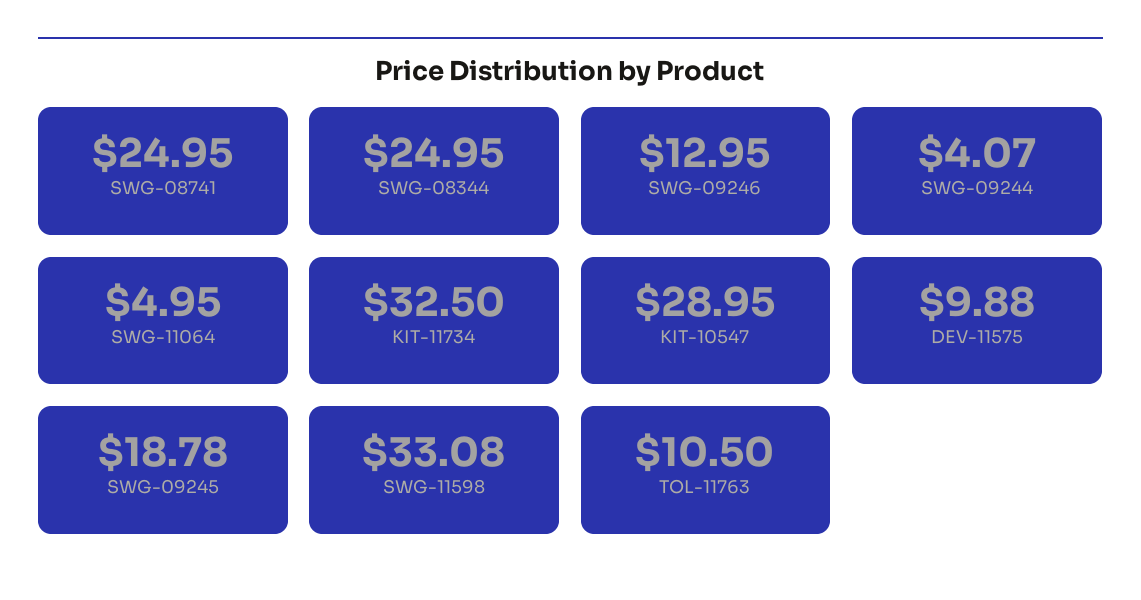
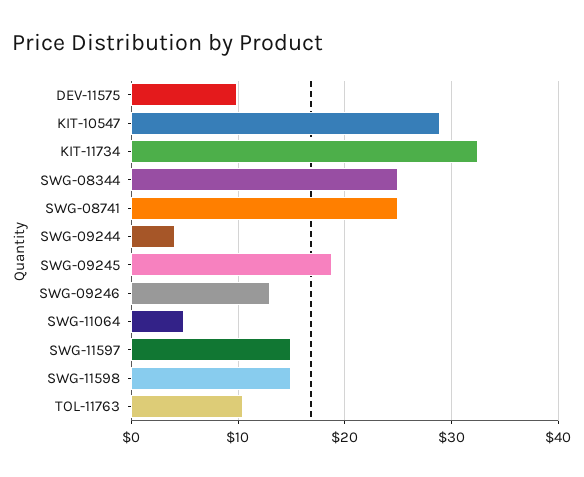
  {
    "SWG-08741": 24.95,
    "SWG-08344": 24.95,
    "SWG-09246": 12.95,
    "SWG-09244": 4.07,
    "SWG-11064": 4.95,
    "KIT-11734": 32.5,
    "KIT-10547": 28.95,
    "DEV-11575": 9.88,
    "SWG-09245": 18.78,
-   "SWG-11598": 33.08,
+   "SWG-11598": 15,
-   "TOL-11763": 10.5
+   "TOL-11763": 10.5,
+   "SWG-11597": 15
  }

